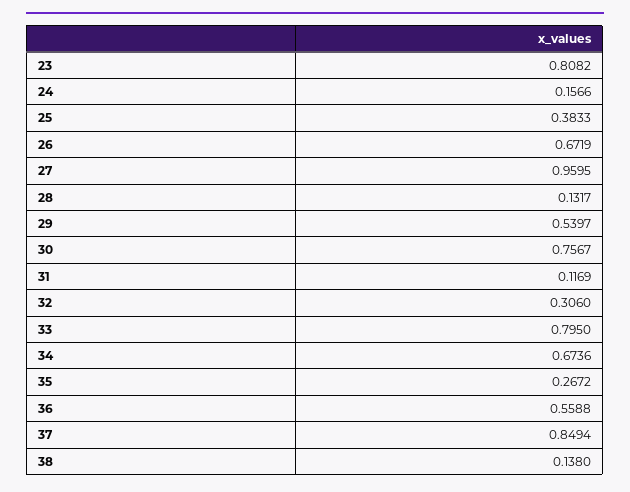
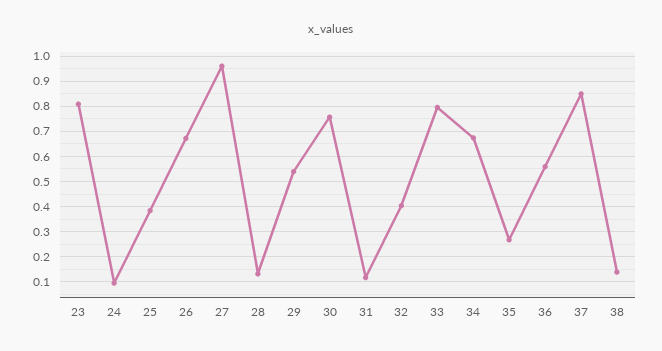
  {
    "23": 0.8082,
-   "24": 0.1566,
+   "24": 0.1,
    "25": 0.3833,
    "26": 0.6719,
    "27": 0.9595,
    "28": 0.1317,
    "29": 0.5397,
    "30": 0.7567,
    "31": 0.1169,
-   "32": 0.306,
+   "32": 0.4,
    "33": 0.795,
    "34": 0.6736,
    "35": 0.2672,
    "36": 0.5588,
    "37": 0.8494,
    "38": 0.138
  }

